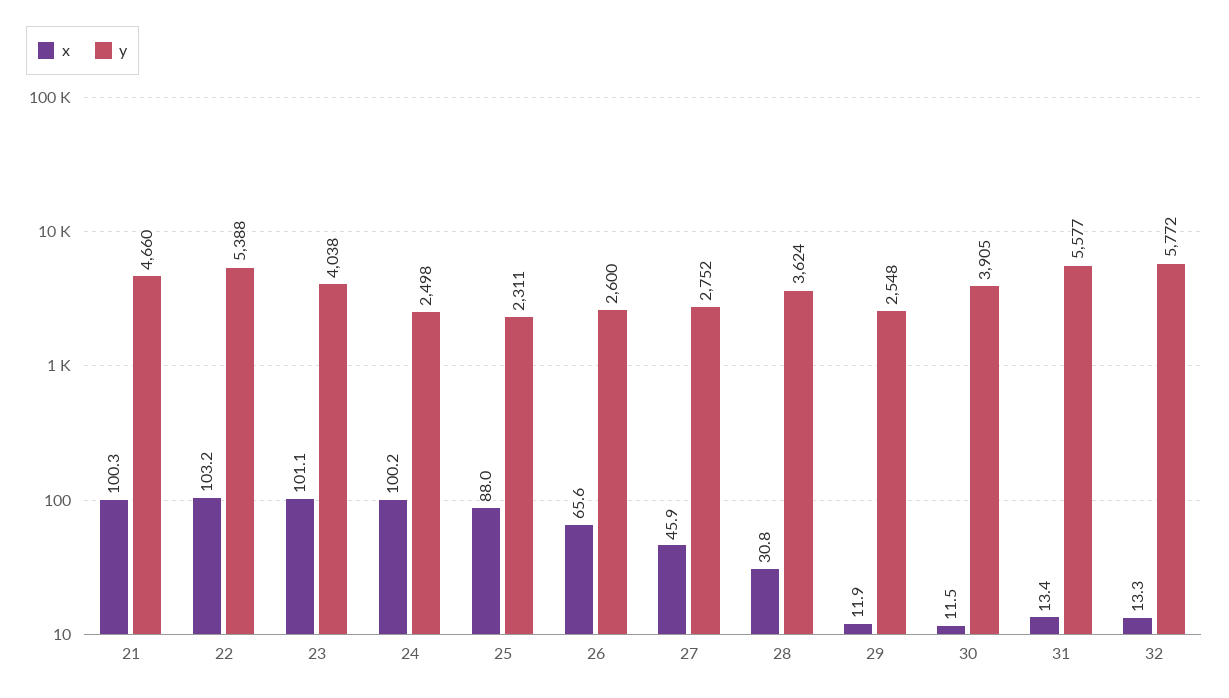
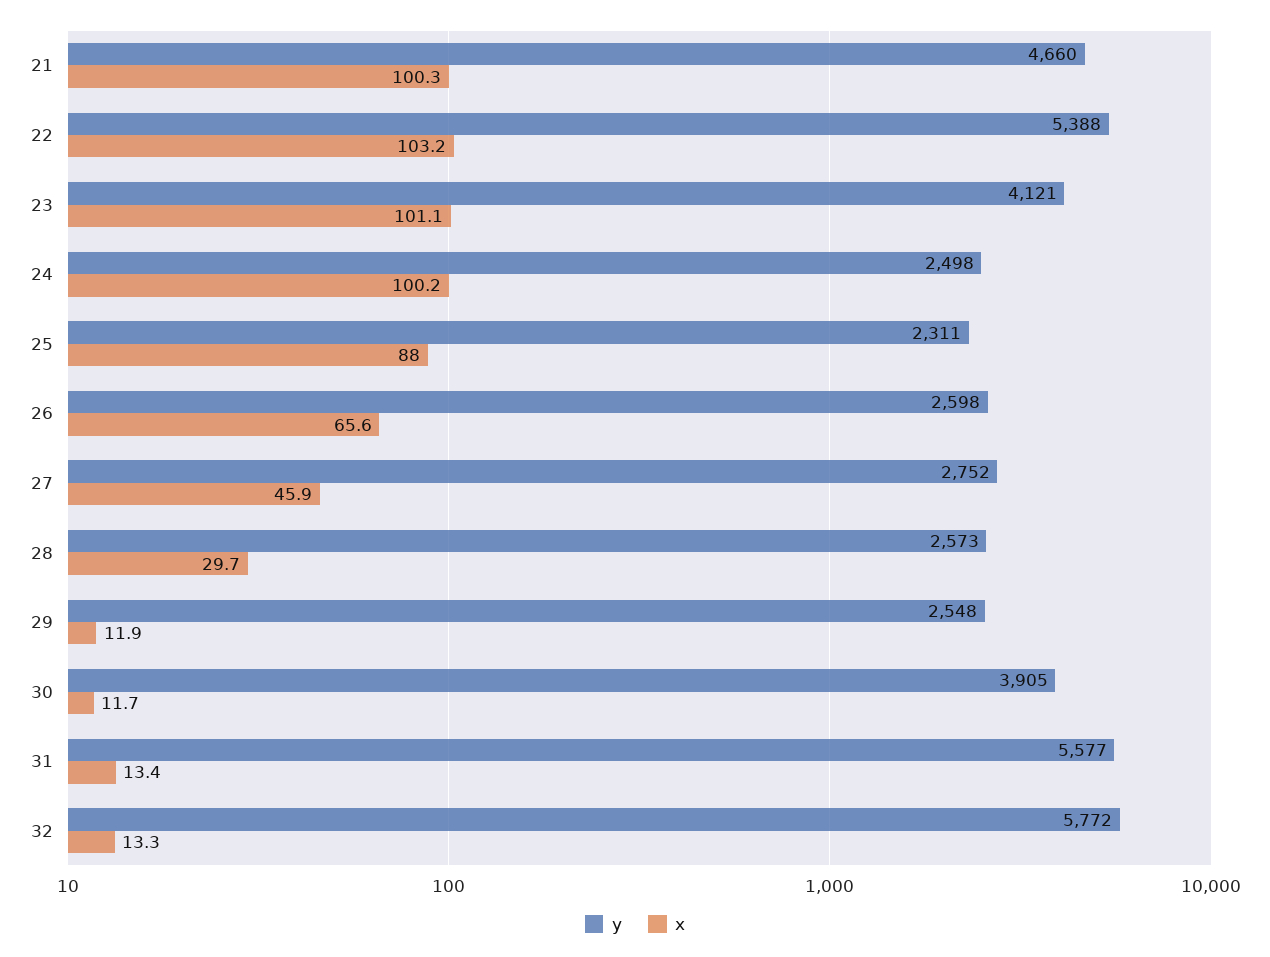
  {
    "x": {
      "21": 100.3,
      "22": 103.2,
      "23": 101.1,
      "24": 100.2,
      "25": 88,
      "26": 65.6,
      "27": 45.9,
-     "28": 30.8,
+     "28": 29.7,
      "29": 11.9,
-     "30": 11.5,
+     "30": 11.7,
      "31": 13.4,
      "32": 13.3
    },
    "y": {
      "21": 4660,
      "22": 5388,
-     "23": 4038,
+     "23": 4121,
      "24": 2498,
      "25": 2311,
-     "26": 2600,
+     "26": 2598,
      "27": 2752,
-     "28": 3624,
+     "28": 2573,
      "29": 2548,
      "30": 3905,
      "31": 5577,
      "32": 5772
    }
  }

